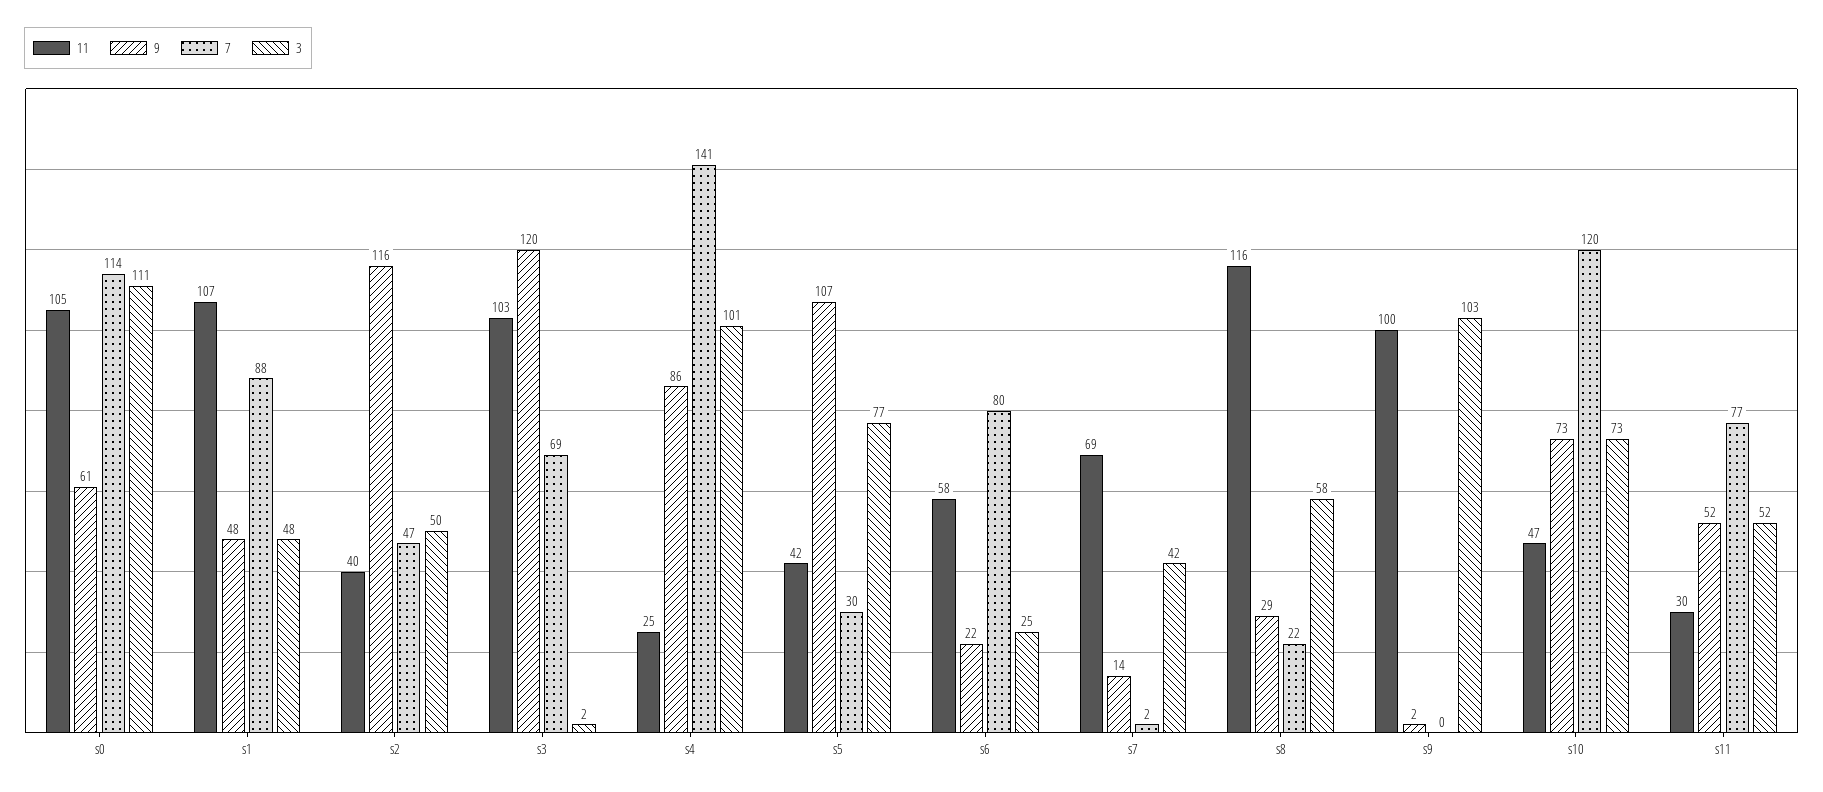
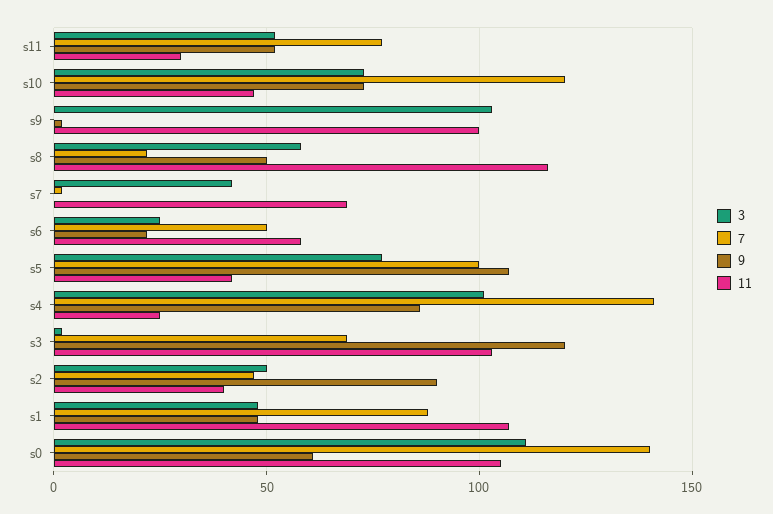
  {
    "11": {
      "s0": 105,
      "s1": 107,
      "s2": 40,
      "s3": 103,
      "s4": 25,
      "s5": 42,
      "s6": 58,
      "s7": 69,
      "s8": 116,
      "s9": 100,
      "s10": 47,
      "s11": 30
    },
    "9": {
      "s0": 61,
      "s1": 48,
-     "s2": 116,
+     "s2": 90,
      "s3": 120,
      "s4": 86,
      "s5": 107,
      "s6": 22,
-     "s7": 14,
+     "s7": 0,
-     "s8": 29,
+     "s8": 50,
      "s9": 2,
      "s10": 73,
      "s11": 52
    },
    "7": {
-     "s0": 114,
+     "s0": 140,
      "s1": 88,
      "s2": 47,
      "s3": 69,
      "s4": 141,
-     "s5": 30,
+     "s5": 100,
-     "s6": 80,
+     "s6": 50,
      "s7": 2,
      "s8": 22,
      "s9": 0,
      "s10": 120,
      "s11": 77
    },
    "3": {
      "s0": 111,
      "s1": 48,
      "s2": 50,
      "s3": 2,
      "s4": 101,
      "s5": 77,
      "s6": 25,
      "s7": 42,
      "s8": 58,
      "s9": 103,
      "s10": 73,
      "s11": 52
    }
  }

